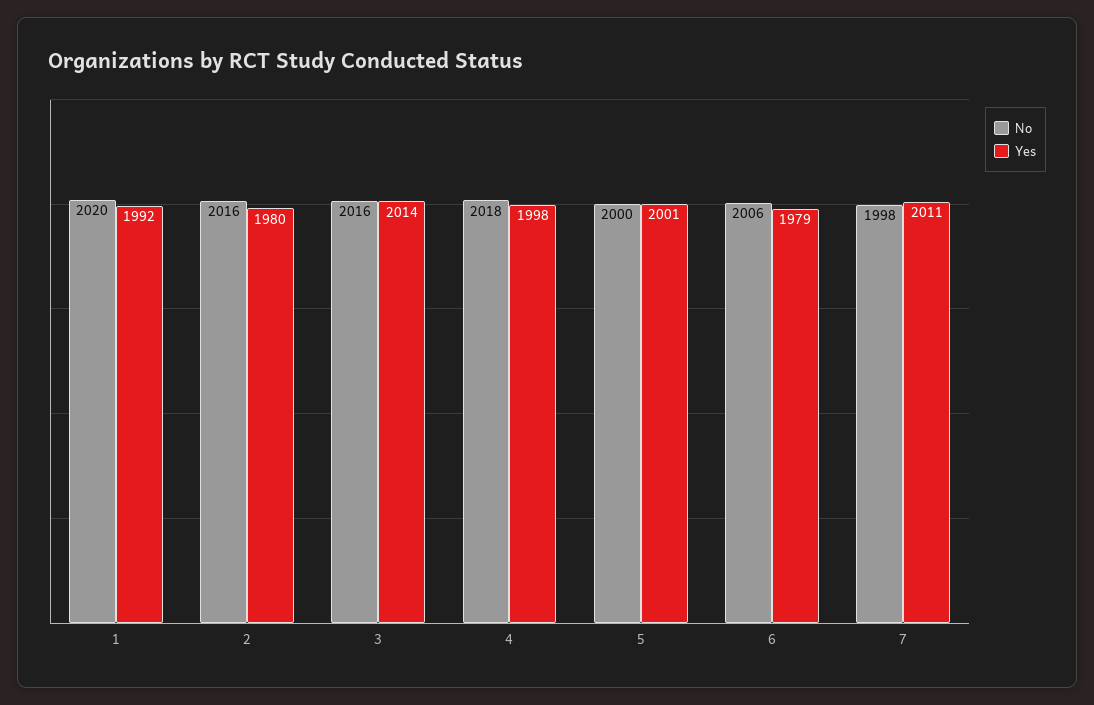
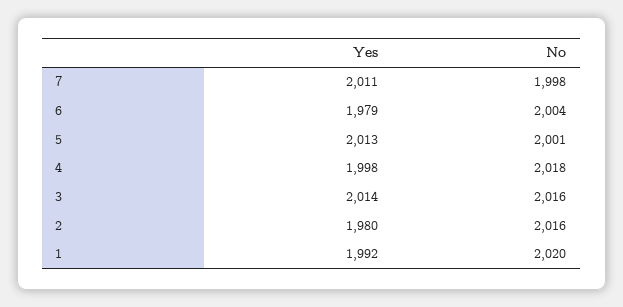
  {
    "No": {
      "1": 2020,
      "2": 2016,
      "3": 2016,
      "4": 2018,
-     "5": 2000,
+     "5": 2001,
-     "6": 2006,
+     "6": 2004,
      "7": 1998
    },
    "Yes": {
      "1": 1992,
      "2": 1980,
      "3": 2014,
      "4": 1998,
-     "5": 2001,
+     "5": 2013,
      "6": 1979,
      "7": 2011
    }
  }

